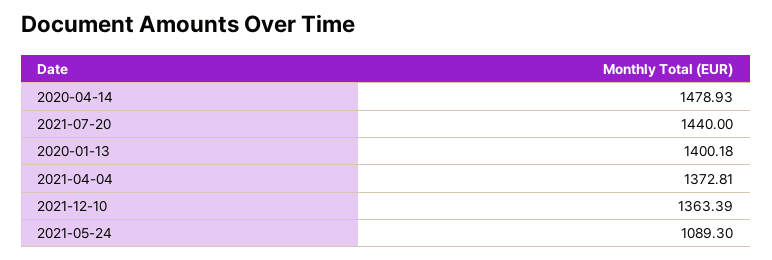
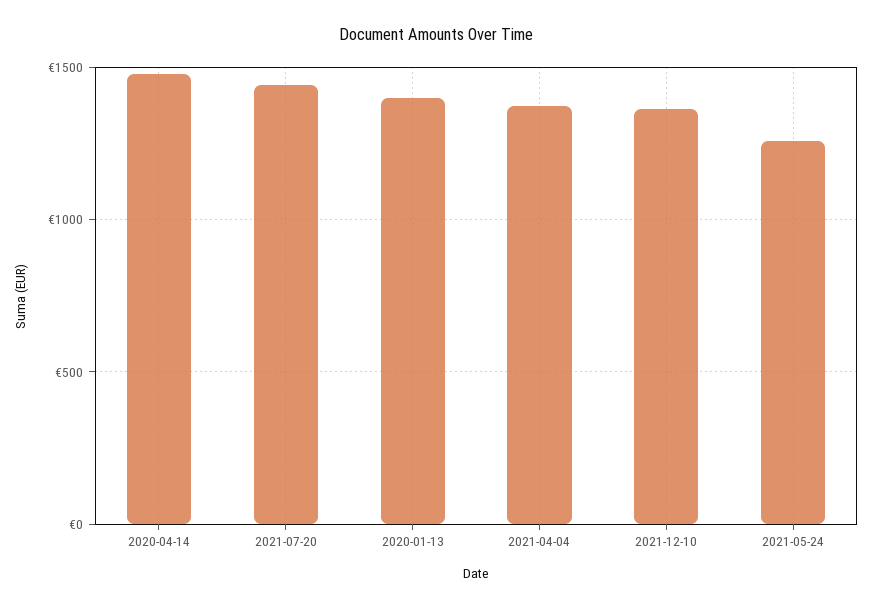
  {
    "2020-04-14": 1478.93,
    "2021-07-20": 1440,
    "2020-01-13": 1400.18,
    "2021-04-04": 1372.81,
    "2021-12-10": 1363.39,
-   "2021-05-24": 1089.3
+   "2021-05-24": 1250
  }

